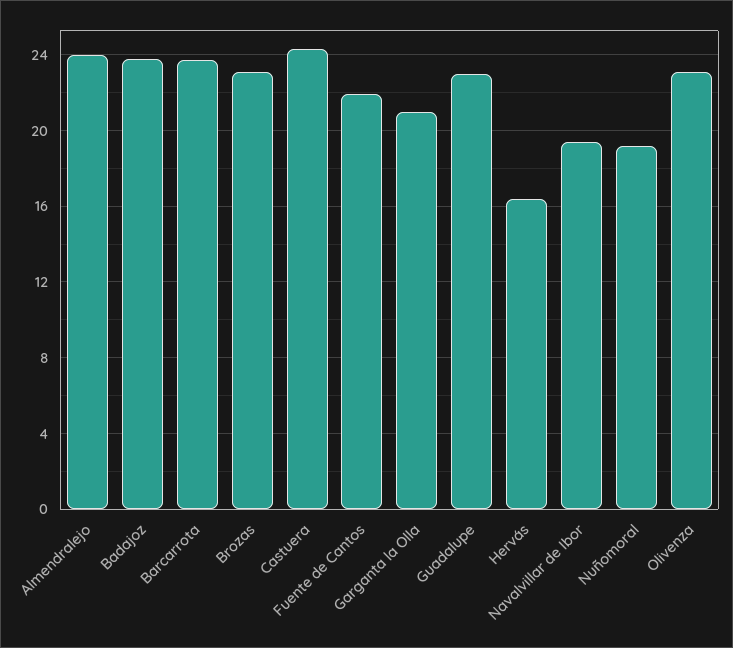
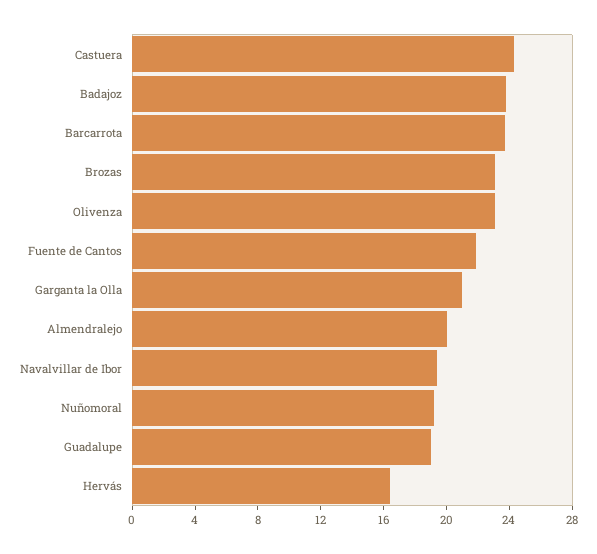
  {
-   "Almendralejo": 24,
+   "Almendralejo": 20,
    "Badajoz": 24,
    "Barcarrota": 23.5,
    "Brozas": 23,
    "Castuera": 24.5,
    "Fuente de Cantos": 22,
    "Garganta la Olla": 21,
-   "Guadalupe": 23,
+   "Guadalupe": 19,
    "Hervás": 16.5,
    "Navalvillar de Ibor": 19.5,
    "Nuñomoral": 19,
    "Olivenza": 23
  }

